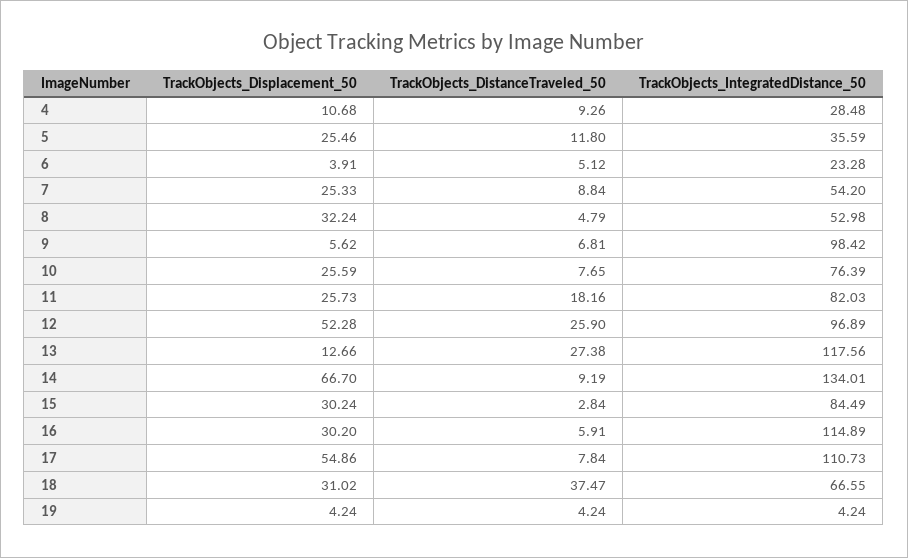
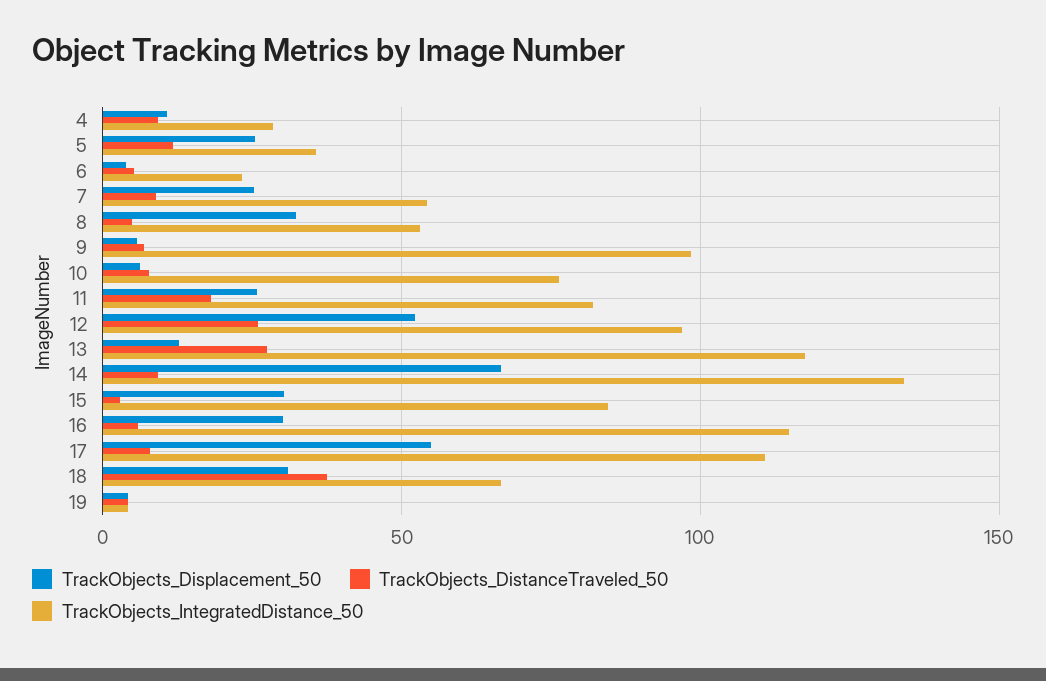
  {
    "TrackObjects_Displacement_50": {
      "4": 10.68,
      "5": 25.46,
      "6": 3.91,
      "7": 25.33,
      "8": 32.24,
      "9": 5.62,
-     "10": 25.59,
+     "10": 5,
      "11": 25.73,
      "12": 52.28,
      "13": 12.66,
      "14": 66.7,
      "15": 30.24,
      "16": 30.2,
      "17": 54.86,
      "18": 31.02,
      "19": 4.24
    },
    "TrackObjects_DistanceTraveled_50": {
      "4": 9.26,
      "5": 11.8,
      "6": 5.12,
      "7": 8.84,
      "8": 4.79,
      "9": 6.81,
      "10": 7.65,
      "11": 18.16,
      "12": 25.9,
      "13": 27.38,
      "14": 9.19,
      "15": 2.84,
      "16": 5.91,
      "17": 7.84,
      "18": 37.47,
      "19": 4.24
    },
    "TrackObjects_IntegratedDistance_50": {
      "4": 28.48,
      "5": 35.59,
      "6": 23.28,
      "7": 54.2,
      "8": 52.98,
      "9": 98.42,
      "10": 76.39,
      "11": 82.03,
      "12": 96.89,
      "13": 117.56,
      "14": 134.01,
      "15": 84.49,
      "16": 114.89,
      "17": 110.73,
      "18": 66.55,
      "19": 4.24
    }
  }

